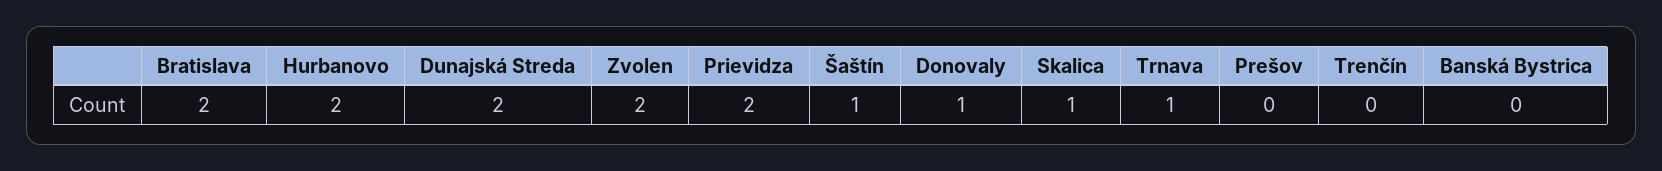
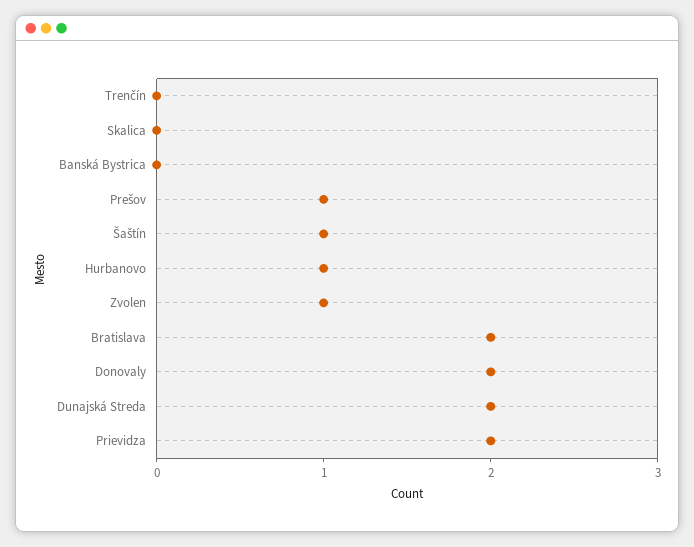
  {
    "Bratislava": 2,
-   "Hurbanovo": 2,
+   "Hurbanovo": 1,
    "Dunajská Streda": 2,
-   "Zvolen": 2,
+   "Zvolen": 1,
    "Prievidza": 2,
    "Šaštín": 1,
-   "Donovaly": 1,
+   "Donovaly": 2,
-   "Skalica": 1,
+   "Skalica": 0,
-   "Trnava": 1,
-   "Prešov": 0,
+   "Prešov": 1,
    "Trenčín": 0,
    "Banská Bystrica": 0
  }

